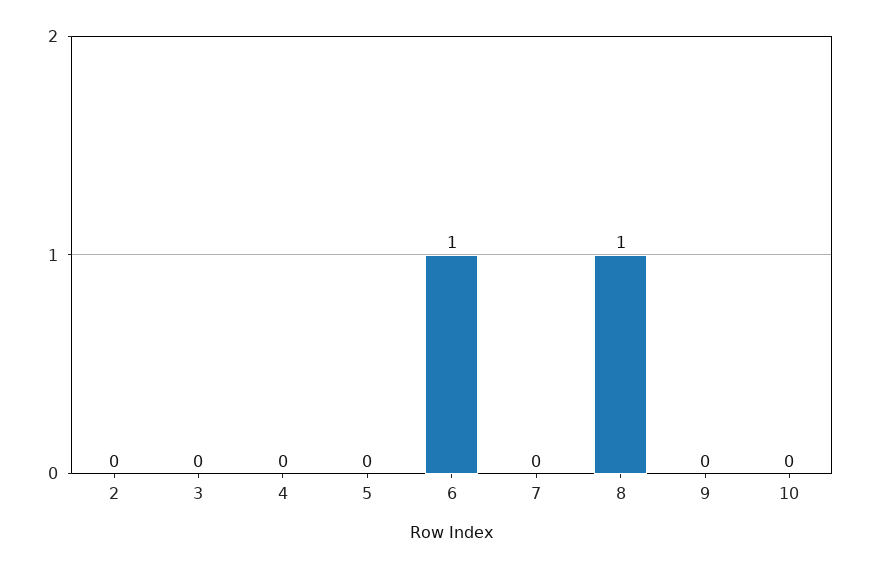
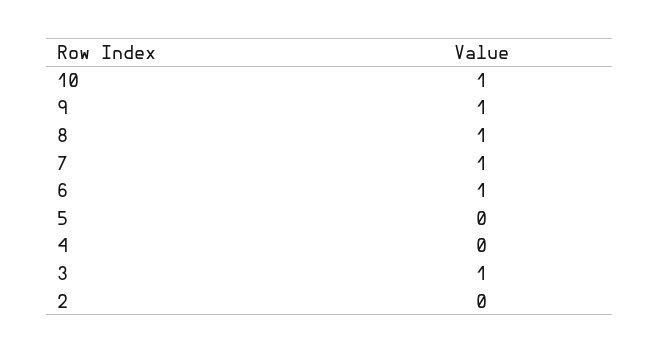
  {
    "2": 0,
-   "3": 0,
+   "3": 1,
    "4": 0,
    "5": 0,
    "6": 1,
-   "7": 0,
+   "7": 1,
    "8": 1,
-   "9": 0,
+   "9": 1,
-   "10": 0
+   "10": 1
  }

